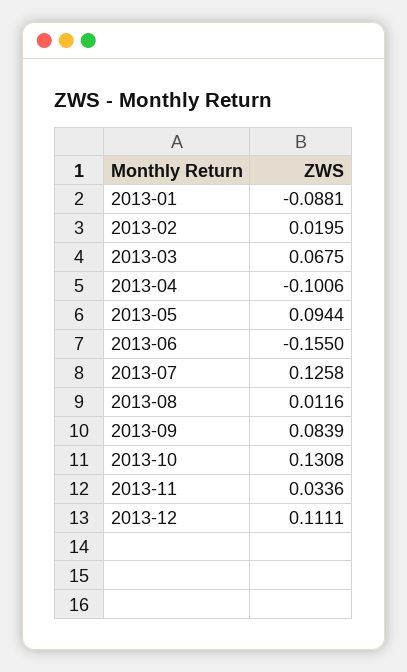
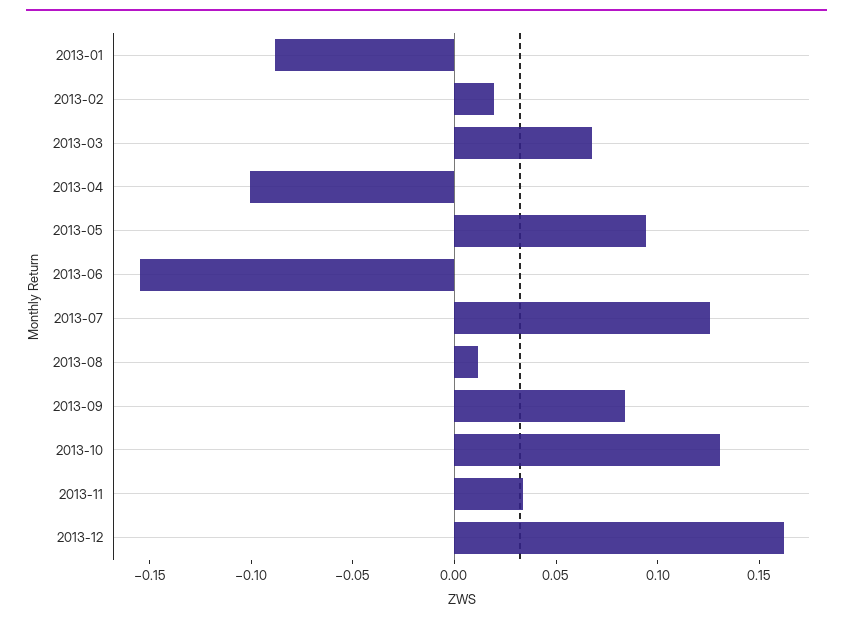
  {
    "2013-01": -0.0881,
    "2013-02": 0.0195,
    "2013-03": 0.0675,
    "2013-04": -0.1006,
    "2013-05": 0.0944,
    "2013-06": -0.155,
    "2013-07": 0.1258,
    "2013-08": 0.0116,
    "2013-09": 0.0839,
    "2013-10": 0.1308,
    "2013-11": 0.0336,
-   "2013-12": 0.1111
+   "2013-12": 0.16
  }

